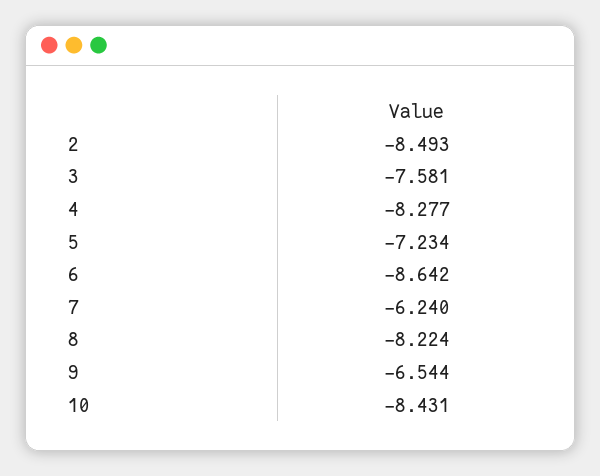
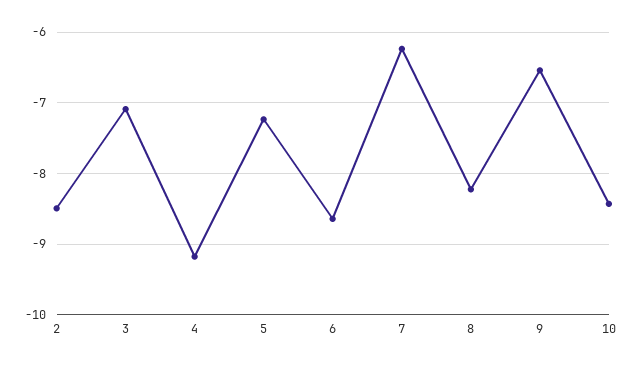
  {
    "2": -8.493,
-   "3": -7.581,
+   "3": -7.1,
-   "4": -8.277,
+   "4": -9.2,
    "5": -7.234,
    "6": -8.642,
    "7": -6.24,
    "8": -8.224,
    "9": -6.544,
    "10": -8.431
  }

